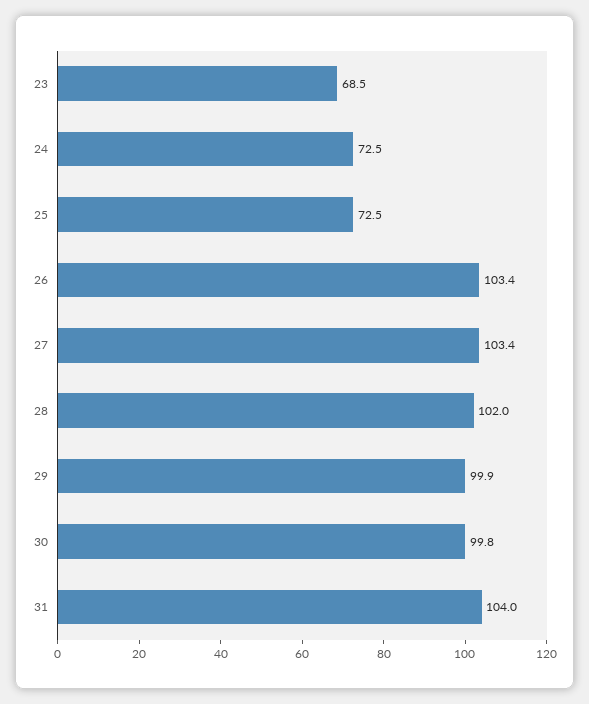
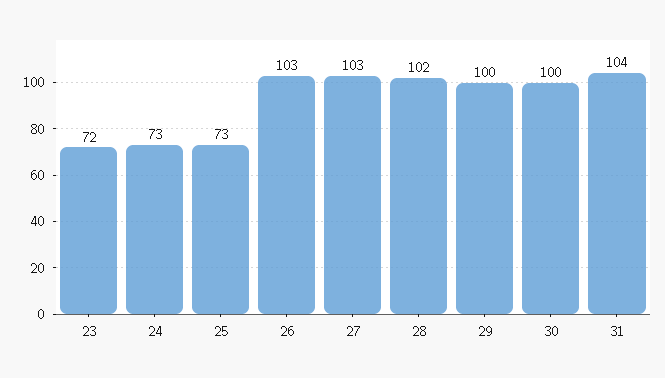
  {
-   "23": 68.5,
+   "23": 72,
    "24": 72.5,
    "25": 72.5,
    "26": 103.4,
    "27": 103.4,
    "28": 102,
    "29": 99.9,
    "30": 99.8,
    "31": 104
  }

